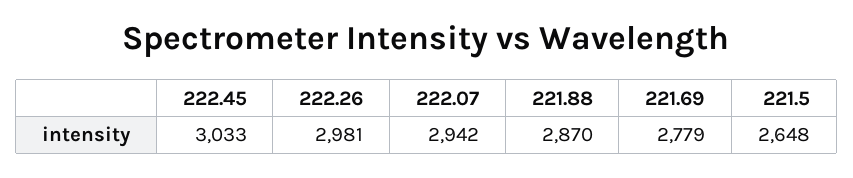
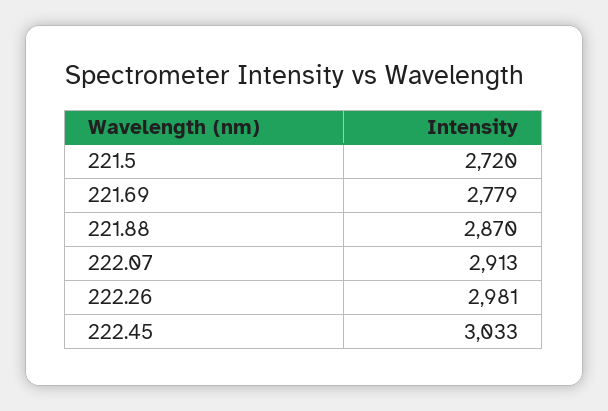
  {
    "222.45": 3033,
    "222.26": 2981,
-   "222.07": 2942,
+   "222.07": 2913,
    "221.88": 2870,
    "221.69": 2779,
-   "221.5": 2648
+   "221.5": 2720
  }

